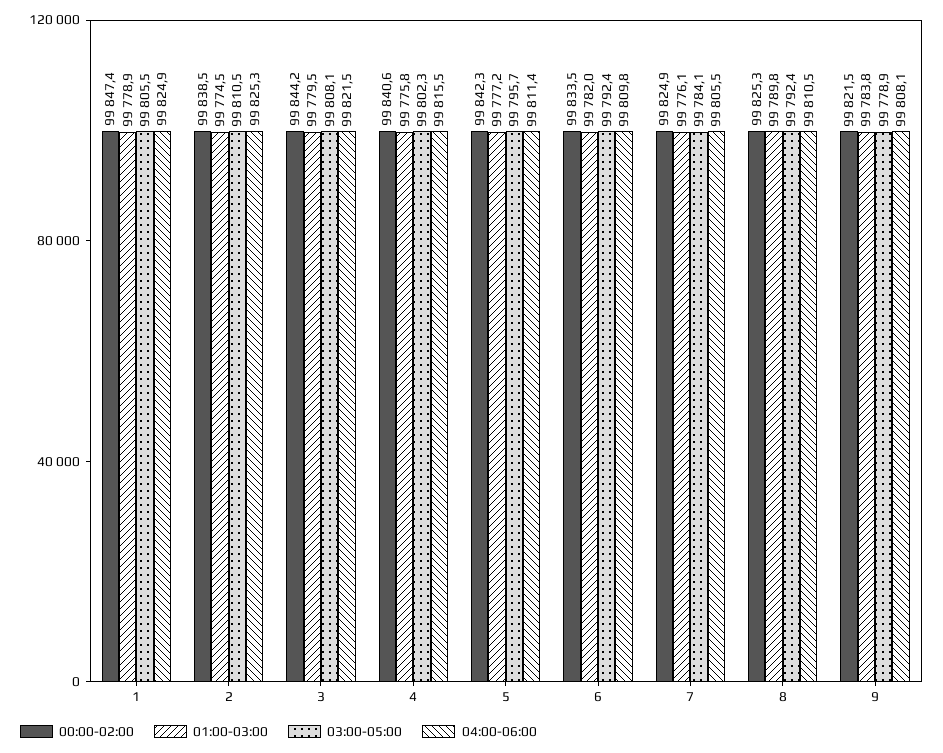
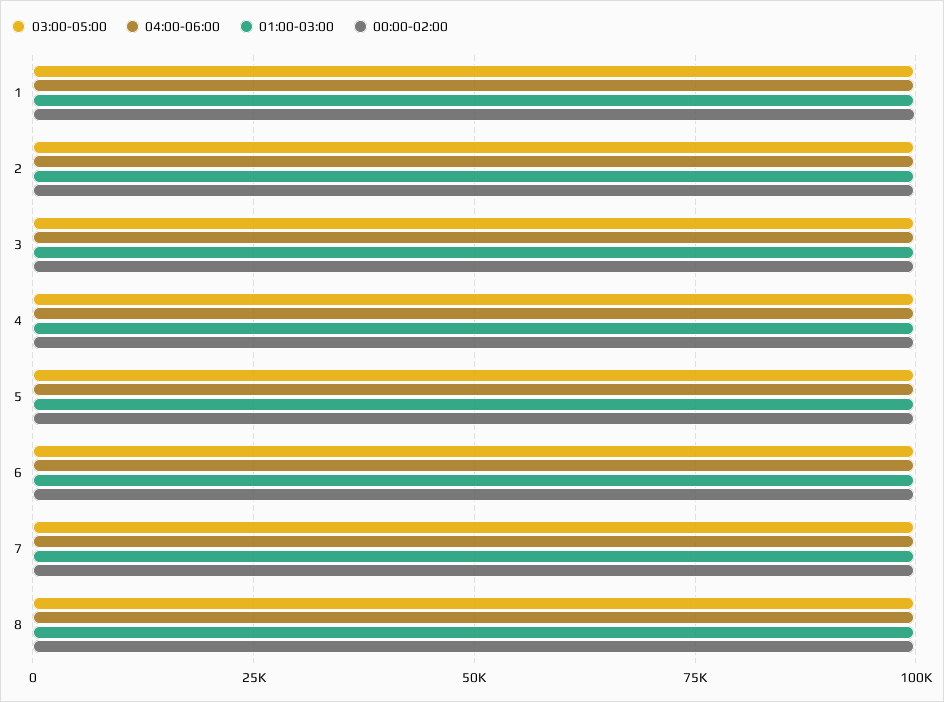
  {
    "00:00-02:00": {
      "1": 99847.4,
      "2": 99838.5,
      "3": 99844.2,
      "4": 99840.6,
      "5": 99842.3,
      "6": 99833.5,
      "7": 99824.9,
-     "8": 99825.3,
+     "8": 99825.3
-     "9": 99821.5
    },
    "01:00-03:00": {
      "1": 99778.9,
      "2": 99774.5,
      "3": 99779.5,
      "4": 99775.8,
      "5": 99777.2,
      "6": 99782,
      "7": 99776.1,
-     "8": 99789.8,
+     "8": 99789.8
-     "9": 99783.8
    },
    "03:00-05:00": {
      "1": 99805.5,
      "2": 99810.5,
      "3": 99808.1,
      "4": 99802.3,
      "5": 99795.7,
      "6": 99792.4,
      "7": 99784.1,
-     "8": 99792.4,
+     "8": 99792.4
-     "9": 99778.9
    },
    "04:00-06:00": {
      "1": 99824.9,
      "2": 99825.3,
      "3": 99821.5,
      "4": 99815.5,
      "5": 99811.4,
      "6": 99809.8,
      "7": 99805.5,
-     "8": 99810.5,
+     "8": 99810.5
-     "9": 99808.1
    }
  }

